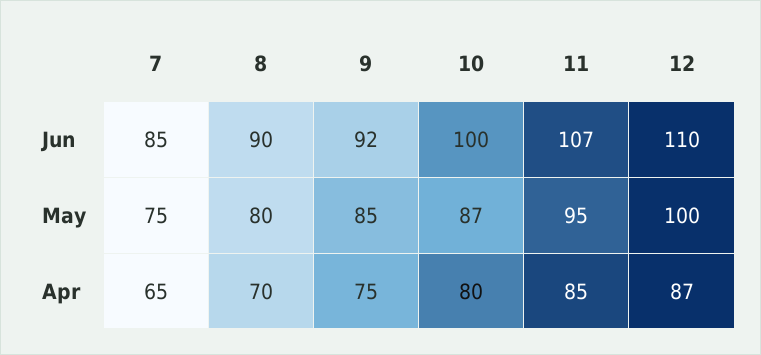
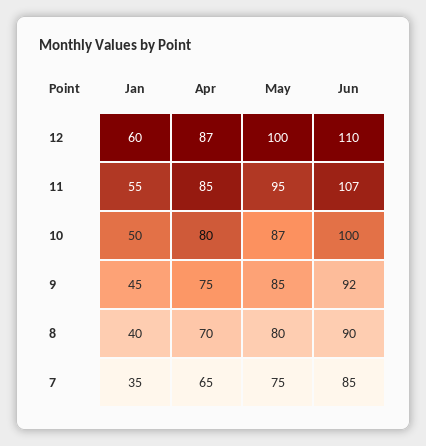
  {
    "7": {
      "Jun": 85,
      "May": 75,
-     "Apr": 65
+     "Apr": 65,
+     "Jan": 35
    },
    "8": {
      "Jun": 90,
      "May": 80,
-     "Apr": 70
+     "Apr": 70,
+     "Jan": 40
    },
    "9": {
      "Jun": 92,
      "May": 85,
-     "Apr": 75
+     "Apr": 75,
+     "Jan": 45
    },
    "10": {
      "Jun": 100,
      "May": 87,
-     "Apr": 80
+     "Apr": 80,
+     "Jan": 50
    },
    "11": {
      "Jun": 107,
      "May": 95,
-     "Apr": 85
+     "Apr": 85,
+     "Jan": 55
    },
    "12": {
      "Jun": 110,
      "May": 100,
-     "Apr": 87
+     "Apr": 87,
+     "Jan": 60
    }
  }

